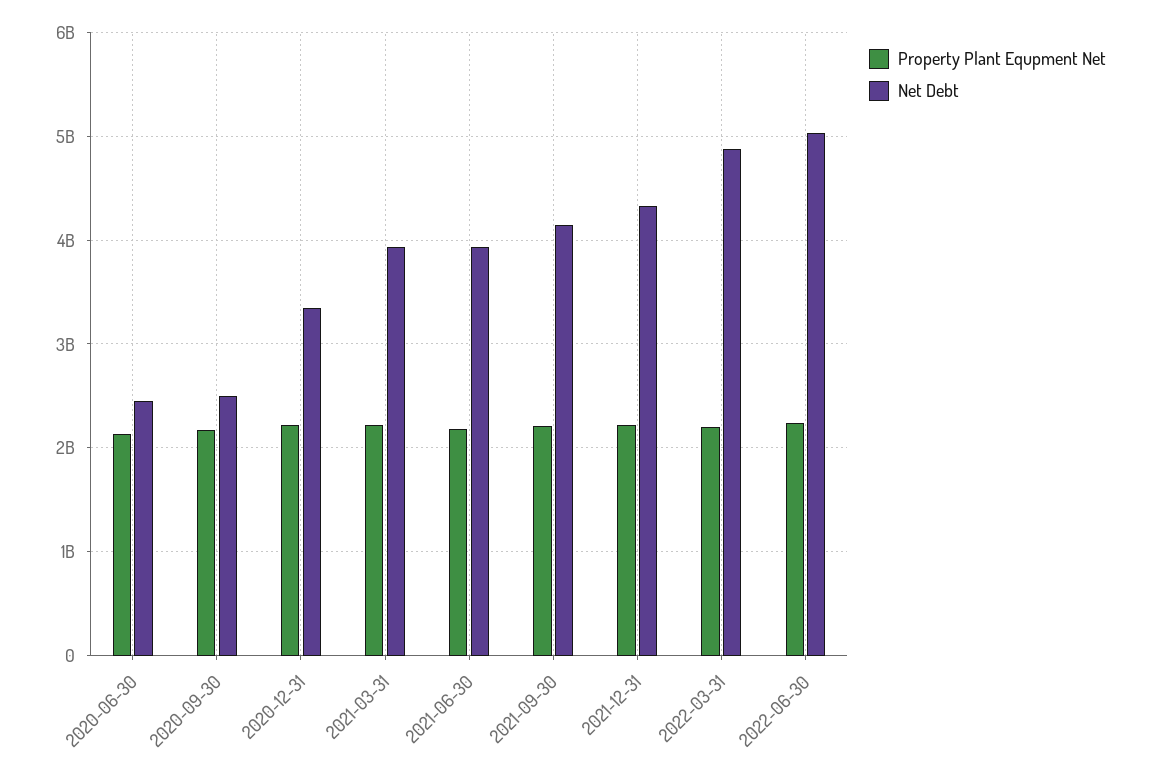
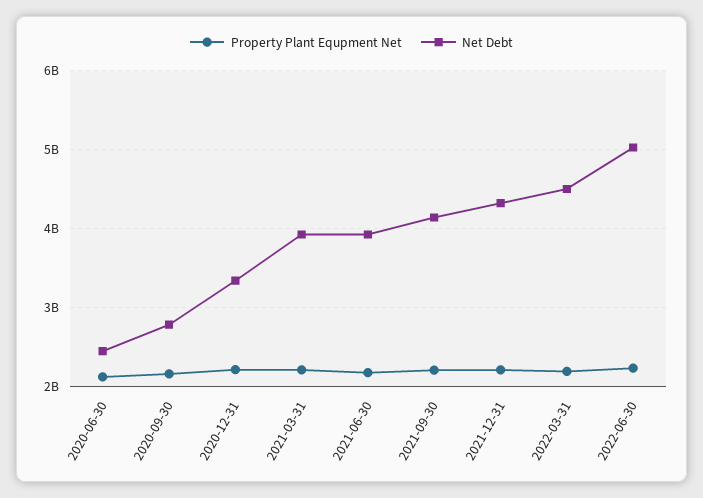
  {
    "Property Plant Equpment Net": {
      "2020-06-30": 2100000000,
      "2020-09-30": 2200000000,
      "2020-12-31": 2200000000,
      "2021-03-31": 2200000000,
      "2021-06-30": 2200000000,
      "2021-09-30": 2200000000,
      "2021-12-31": 2200000000,
      "2022-03-31": 2200000000,
      "2022-06-30": 2200000000
    },
    "Net Debt": {
      "2020-06-30": 2500000000,
-     "2020-09-30": 2500000000,
+     "2020-09-30": 2800000000,
      "2020-12-31": 3300000000,
      "2021-03-31": 3900000000,
      "2021-06-30": 3900000000,
      "2021-09-30": 4100000000,
      "2021-12-31": 4300000000,
-     "2022-03-31": 4900000000,
+     "2022-03-31": 4500000000,
      "2022-06-30": 5000000000
    }
  }

